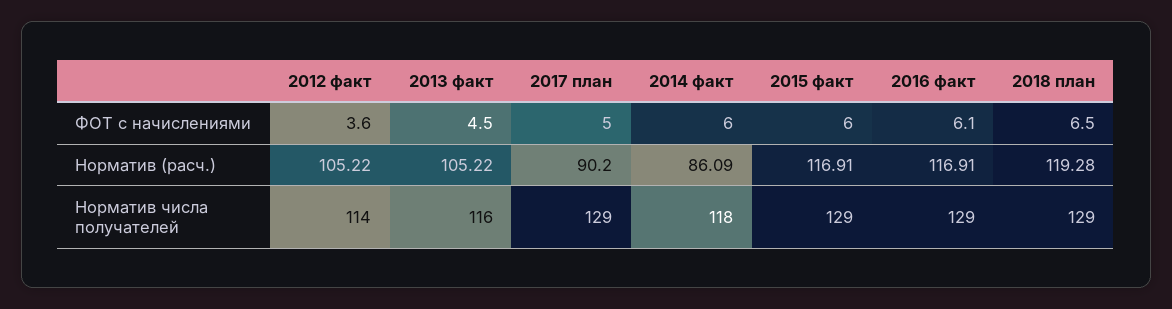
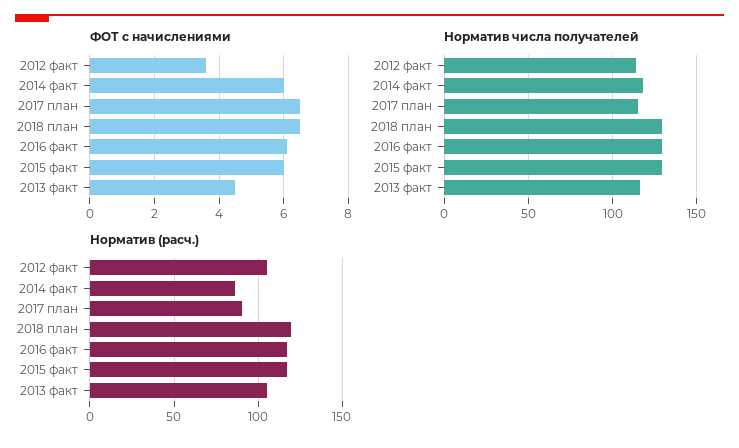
  {
    "ФОТ с начислениями": {
      "2012 факт": 3.6,
      "2013 факт": 4.5,
-     "2017 план": 5,
+     "2017 план": 6.5,
      "2014 факт": 6,
      "2015 факт": 6,
      "2016 факт": 6.1,
      "2018 план": 6.5
    },
    "Норматив (расч.)": {
      "2012 факт": 105.22,
      "2013 факт": 105.22,
      "2017 план": 90.2,
      "2014 факт": 86.09,
      "2015 факт": 116.91,
      "2016 факт": 116.91,
      "2018 план": 119.28
    },
    "Норматив числа получателей": {
      "2012 факт": 114,
      "2013 факт": 116,
-     "2017 план": 129,
+     "2017 план": 115,
      "2014 факт": 118,
      "2015 факт": 129,
      "2016 факт": 129,
      "2018 план": 129
    }
  }

